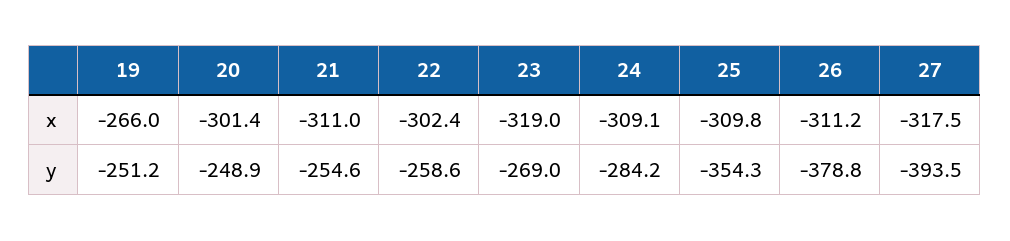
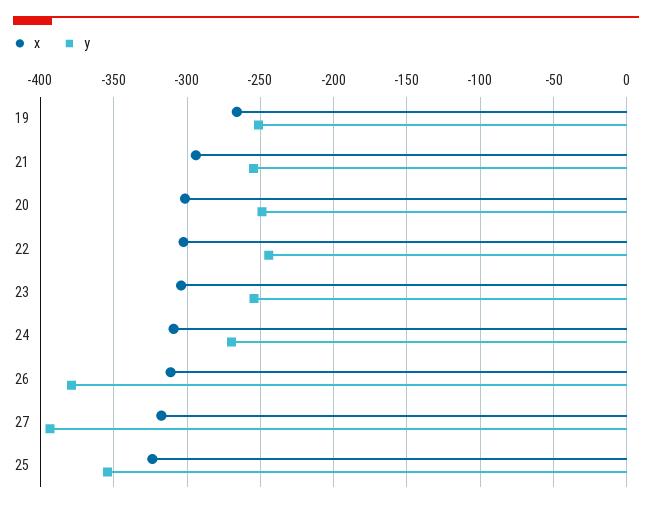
  {
    "x": {
      "19": -266,
      "20": -301.4,
-     "21": -311,
+     "21": -295,
      "22": -302.4,
-     "23": -319,
+     "23": -305,
      "24": -309.1,
-     "25": -309.8,
+     "25": -325,
      "26": -311.2,
      "27": -317.5
    },
    "y": {
      "19": -251.2,
      "20": -248.9,
      "21": -254.6,
-     "22": -258.6,
+     "22": -245,
-     "23": -269,
+     "23": -255,
-     "24": -284.2,
+     "24": -270,
      "25": -354.3,
      "26": -378.8,
      "27": -393.5
    }
  }

